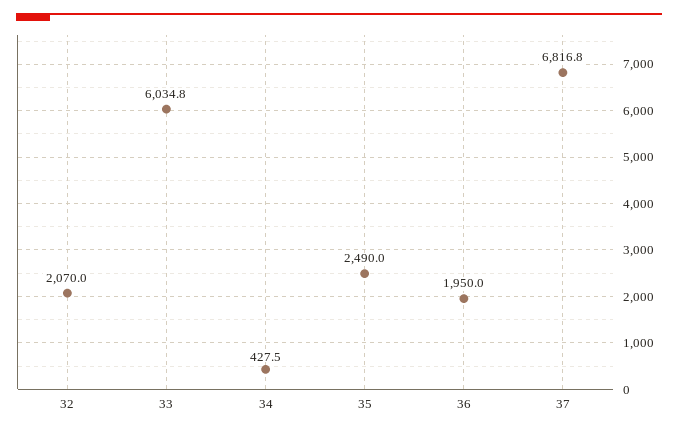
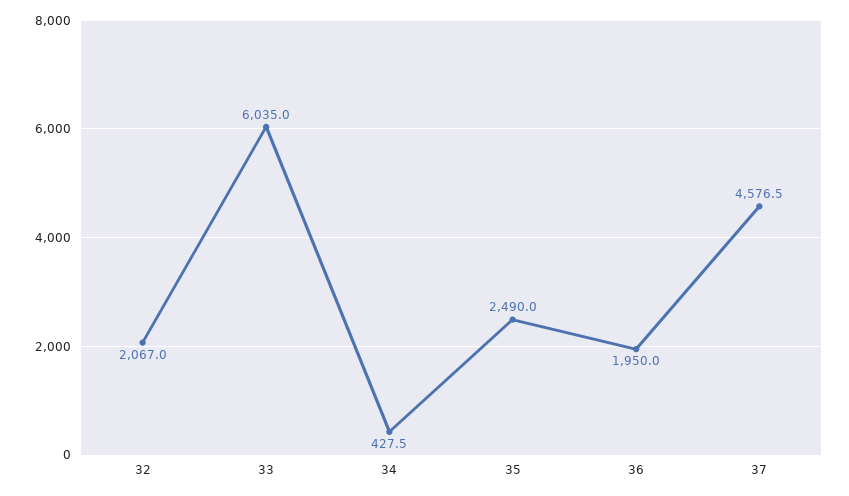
  {
-   "32": 2070,
+   "32": 2067,
-   "33": 6034.8,
+   "33": 6035,
    "34": 427.5,
    "35": 2490,
    "36": 1950,
-   "37": 6816.8
+   "37": 4576.5
  }

